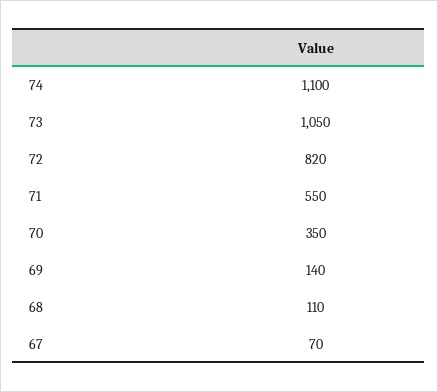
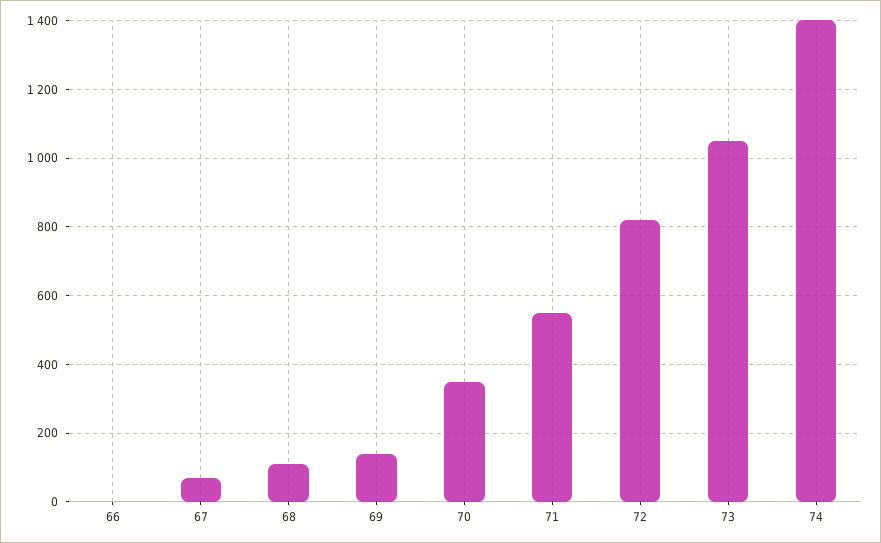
  {
-   "74": 1100,
+   "74": 1400,
    "73": 1050,
    "72": 820,
    "71": 550,
    "70": 350,
    "69": 140,
    "68": 110,
-   "67": 70
+   "67": 70,
+   "66": 0
  }

